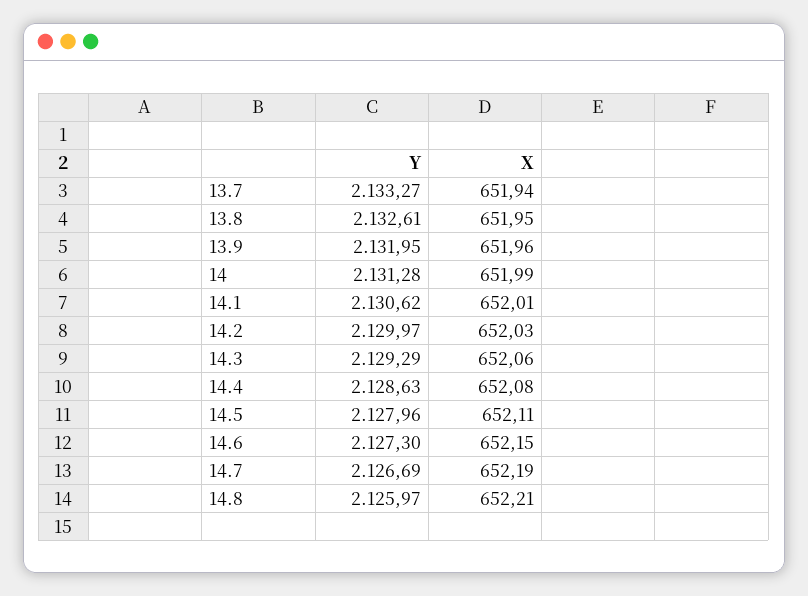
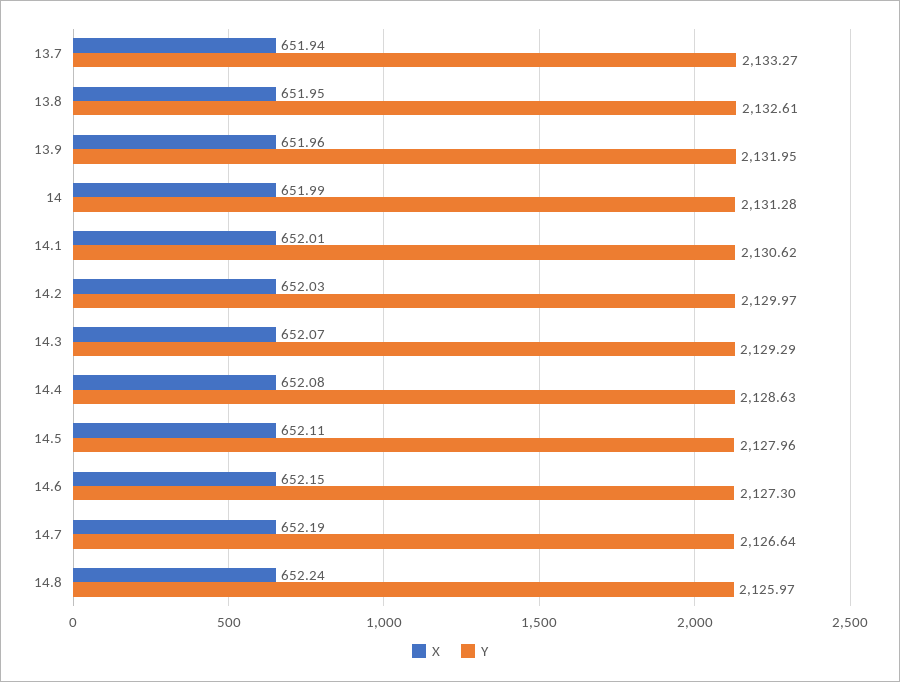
  {
    "Y": {
      "13.7": 2133.27,
      "13.8": 2132.61,
      "13.9": 2131.95,
      "14": 2131.28,
      "14.1": 2130.62,
      "14.2": 2129.97,
      "14.3": 2129.29,
      "14.4": 2128.63,
      "14.5": 2127.96,
      "14.6": 2127.3,
-     "14.7": 2126.69,
+     "14.7": 2126.64,
      "14.8": 2125.97
    },
    "X": {
      "13.7": 651.94,
      "13.8": 651.95,
      "13.9": 651.96,
      "14": 651.99,
      "14.1": 652.01,
      "14.2": 652.03,
-     "14.3": 652.06,
+     "14.3": 652.07,
      "14.4": 652.08,
      "14.5": 652.11,
      "14.6": 652.15,
      "14.7": 652.19,
-     "14.8": 652.21
+     "14.8": 652.24
    }
  }

